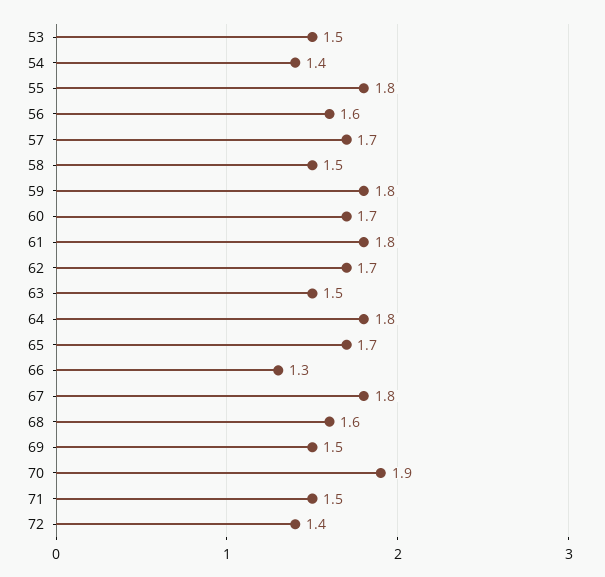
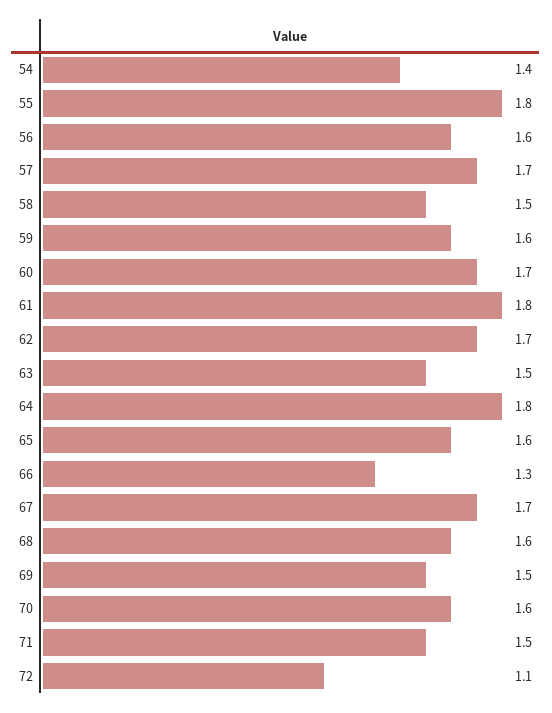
  {
-   "53": 1.5,
    "54": 1.4,
    "55": 1.8,
    "56": 1.6,
    "57": 1.7,
    "58": 1.5,
-   "59": 1.8,
+   "59": 1.6,
    "60": 1.7,
    "61": 1.8,
    "62": 1.7,
    "63": 1.5,
    "64": 1.8,
-   "65": 1.7,
+   "65": 1.6,
    "66": 1.3,
-   "67": 1.8,
+   "67": 1.7,
    "68": 1.6,
    "69": 1.5,
-   "70": 1.9,
+   "70": 1.6,
    "71": 1.5,
-   "72": 1.4
+   "72": 1.1
  }

